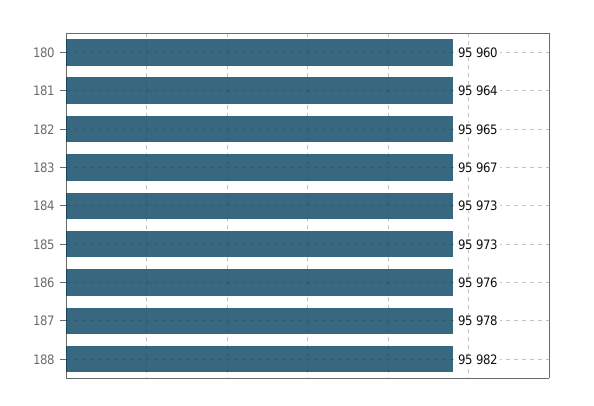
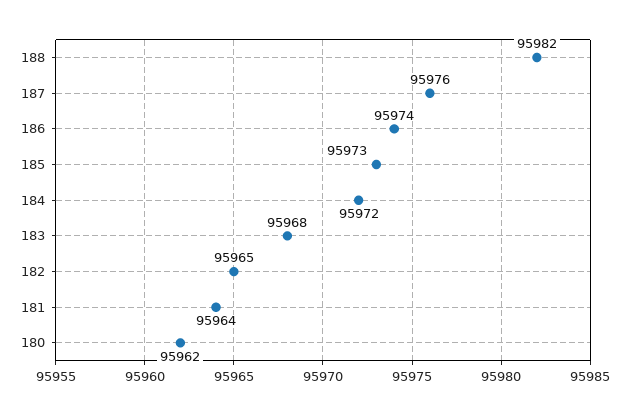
  {
-   "180": 95960,
+   "180": 95962,
    "181": 95964,
    "182": 95965,
-   "183": 95967,
+   "183": 95968,
-   "184": 95973,
+   "184": 95972,
    "185": 95973,
-   "186": 95976,
+   "186": 95974,
-   "187": 95978,
+   "187": 95976,
    "188": 95982
  }

